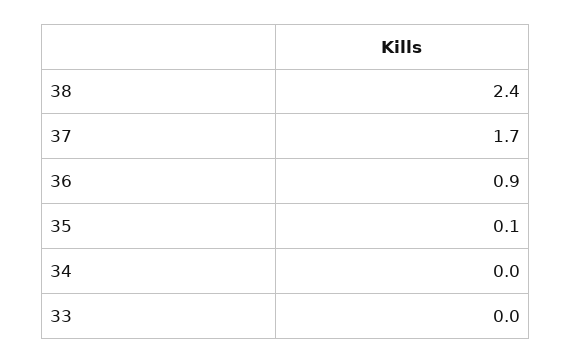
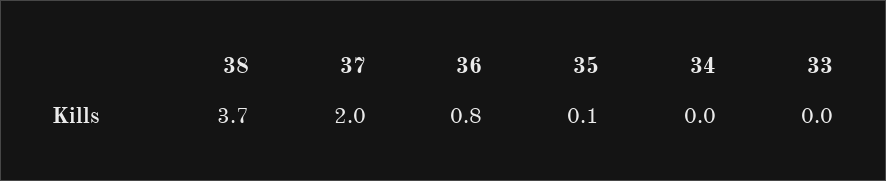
  {
-   "38": 2.4,
+   "38": 3.7,
-   "37": 1.7,
+   "37": 2,
-   "36": 0.9,
+   "36": 0.8,
    "35": 0.1,
    "34": 0,
    "33": 0
  }

